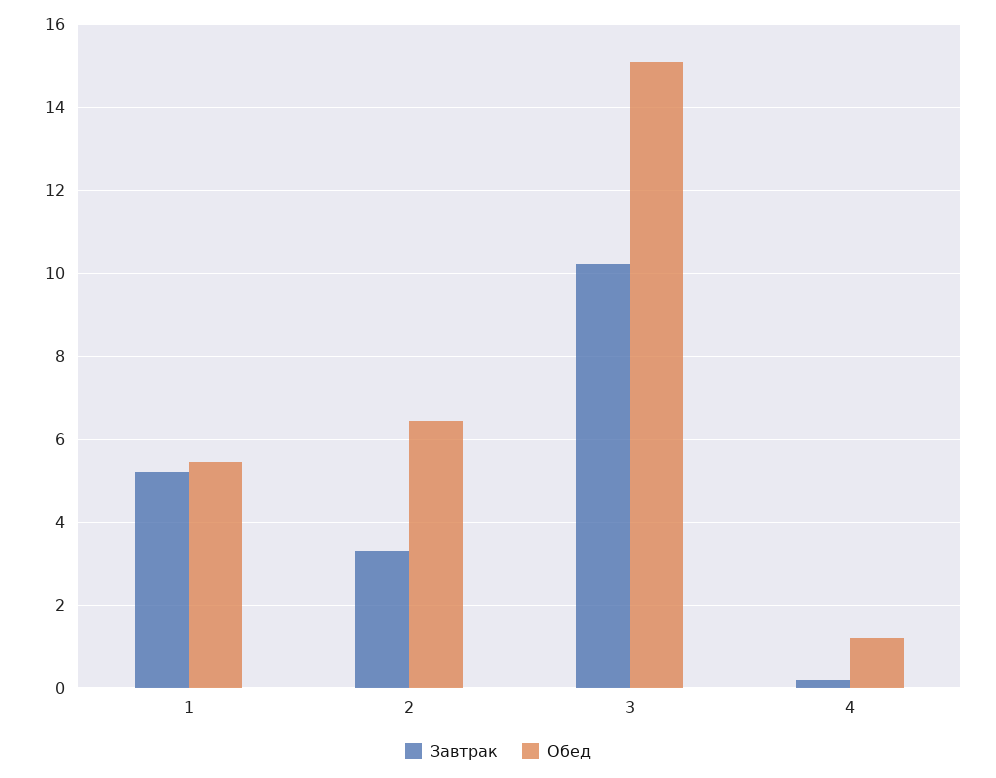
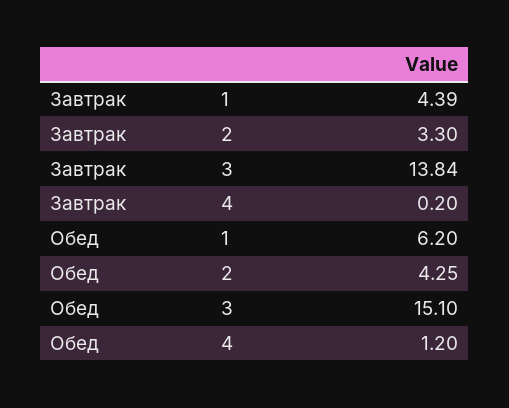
  {
    "Завтрак": {
-     "1": 5.2,
+     "1": 4.39,
      "2": 3.3,
-     "3": 10.2,
+     "3": 13.84,
      "4": 0.2
    },
    "Обед": {
-     "1": 5.4,
+     "1": 6.2,
-     "2": 6.4,
+     "2": 4.25,
      "3": 15.1,
      "4": 1.2
    }
  }

